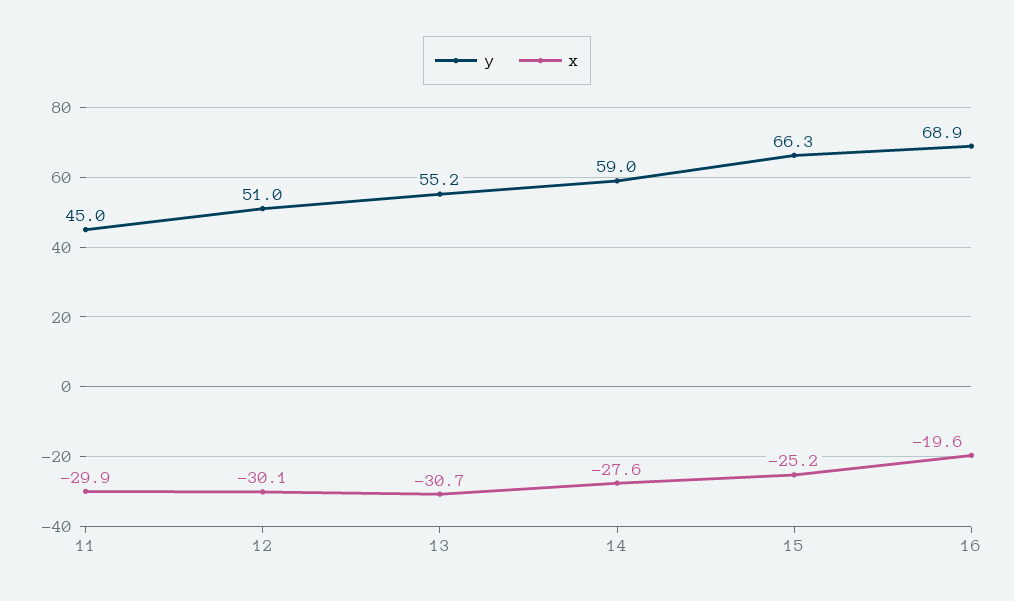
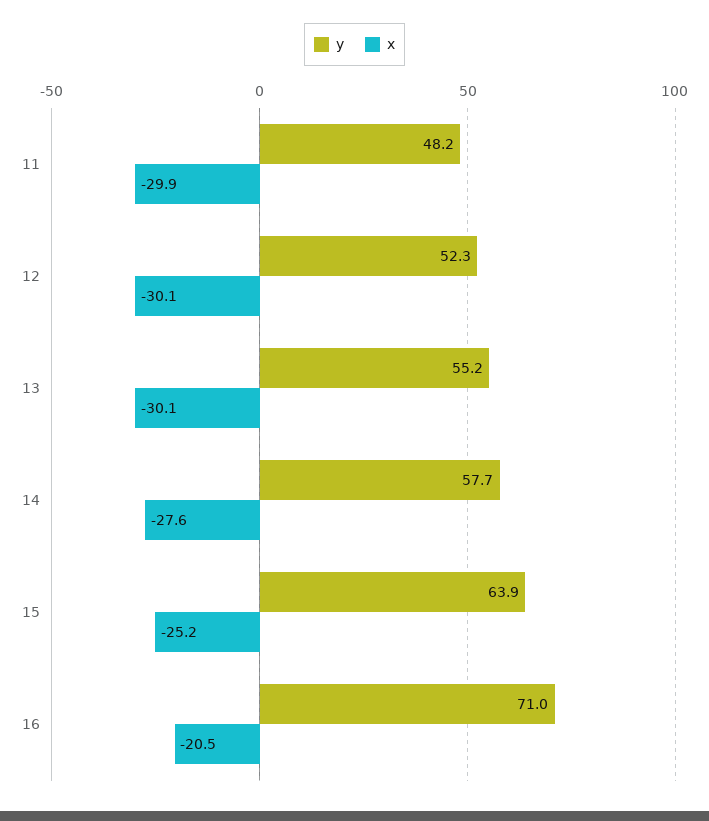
  {
    "y": {
-     "11": 45,
+     "11": 48.2,
-     "12": 51,
+     "12": 52.3,
      "13": 55.2,
-     "14": 59,
+     "14": 57.7,
-     "15": 66.3,
+     "15": 63.9,
-     "16": 68.9
+     "16": 71
    },
    "x": {
      "11": -29.9,
      "12": -30.1,
-     "13": -30.7,
+     "13": -30.1,
      "14": -27.6,
      "15": -25.2,
-     "16": -19.6
+     "16": -20.5
    }
  }

